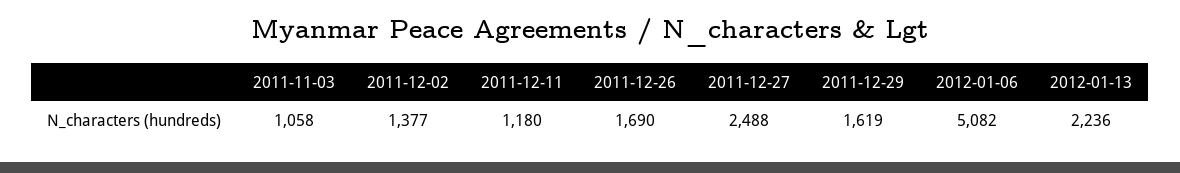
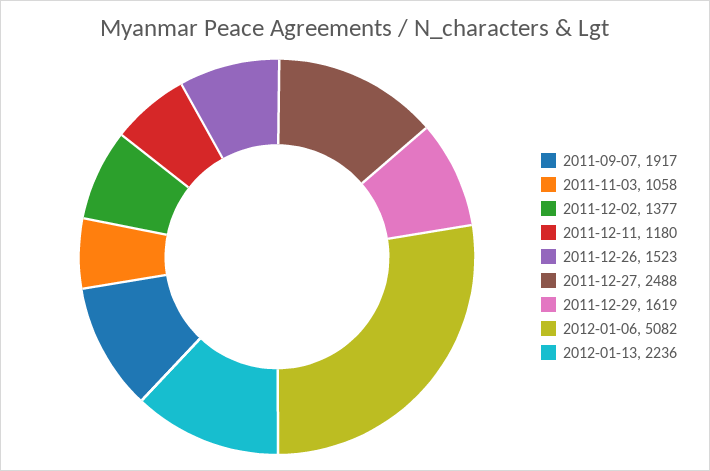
  {
    "2011-11-03": 1058,
    "2011-12-02": 1377,
    "2011-12-11": 1180,
-   "2011-12-26": 1690,
+   "2011-12-26": 1523,
    "2011-12-27": 2488,
    "2011-12-29": 1619,
    "2012-01-06": 5082,
-   "2012-01-13": 2236
+   "2012-01-13": 2236,
+   "2011-09-07": 1917
  }

